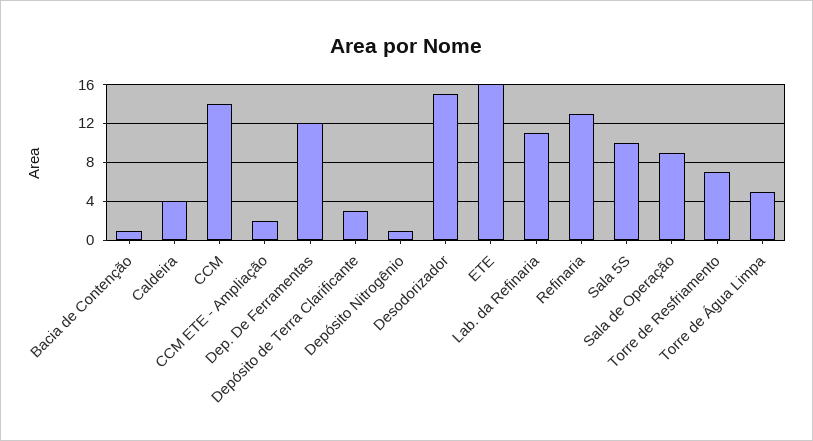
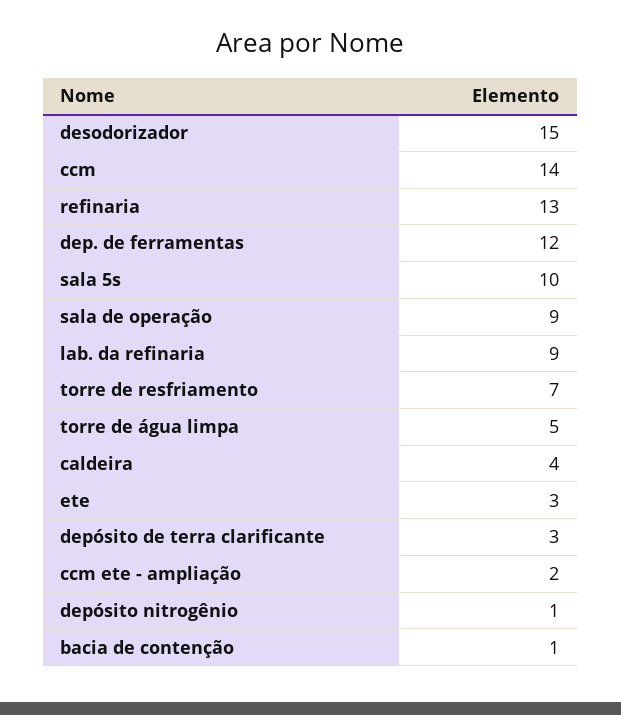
  {
    "Bacia de Contenção": 1,
    "Caldeira": 4,
    "CCM": 14,
    "CCM ETE - Ampliação": 2,
    "Dep. De Ferramentas": 12,
    "Depósito de Terra Clarificante": 3,
    "Depósito Nitrogênio": 1,
    "Desodorizador": 15,
-   "ETE": 16,
+   "ETE": 3,
-   "Lab. da Refinaria": 11,
+   "Lab. da Refinaria": 9,
    "Refinaria": 13,
    "Sala 5S": 10,
    "Sala de Operação": 9,
    "Torre de Resfriamento": 7,
    "Torre de Água Limpa": 5
  }

